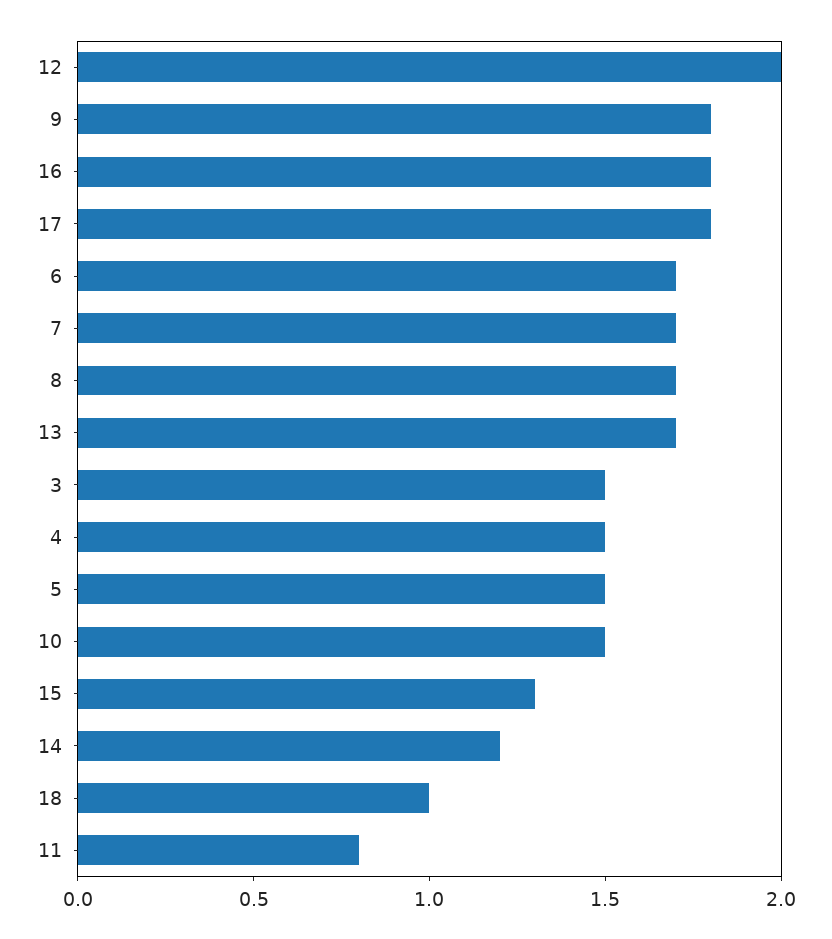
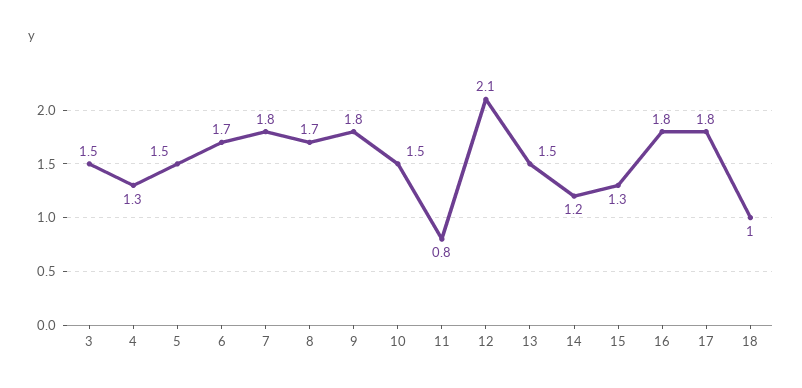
  {
-   "12": 2,
+   "12": 2.1,
    "9": 1.8,
    "16": 1.8,
    "17": 1.8,
    "6": 1.7,
-   "7": 1.7,
+   "7": 1.8,
    "8": 1.7,
-   "13": 1.7,
+   "13": 1.5,
    "3": 1.5,
-   "4": 1.5,
+   "4": 1.3,
    "5": 1.5,
    "10": 1.5,
    "15": 1.3,
    "14": 1.2,
    "18": 1,
    "11": 0.8
  }

